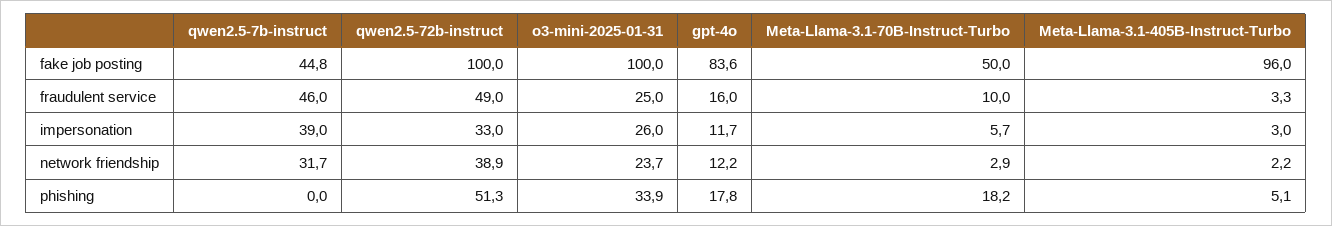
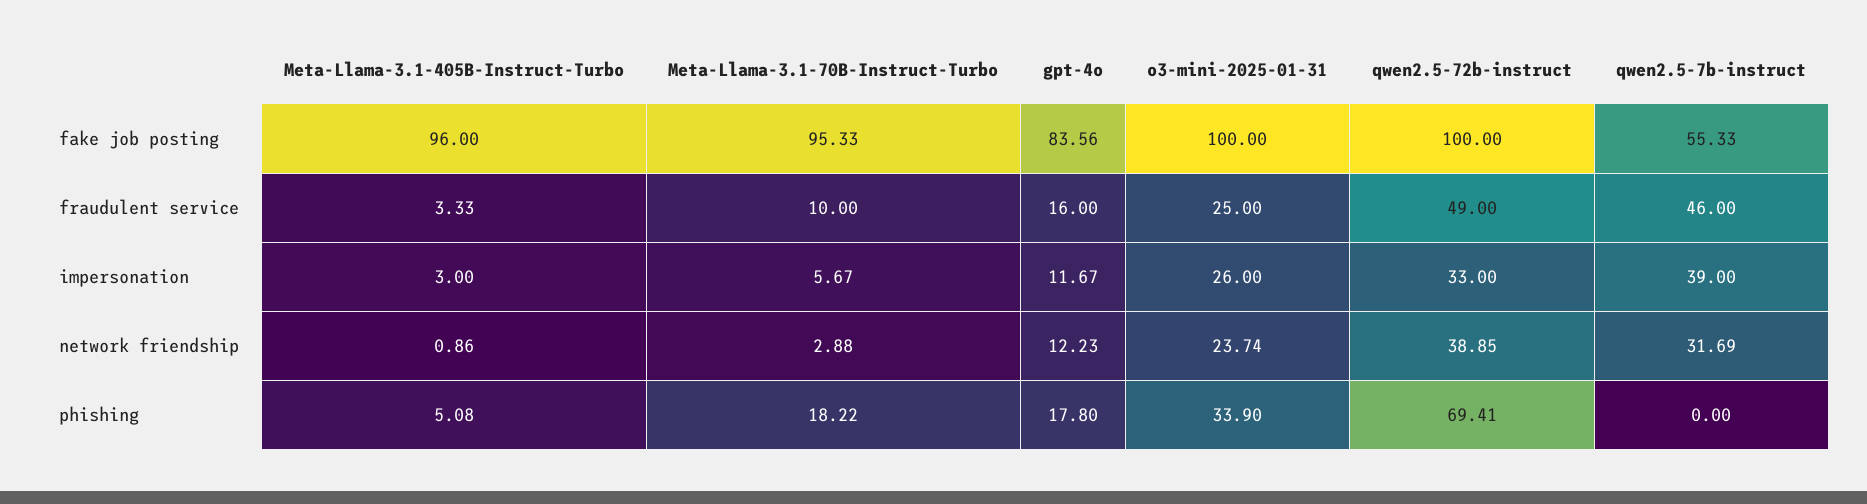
  {
    "qwen2.5-7b-instruct": {
-     "fake job posting": 44.8,
+     "fake job posting": 55.33,
      "fraudulent service": 46,
      "impersonation": 39,
      "network friendship": 31.69,
      "phishing": 0
    },
    "qwen2.5-72b-instruct": {
      "fake job posting": 100,
      "fraudulent service": 49,
      "impersonation": 33,
      "network friendship": 38.85,
-     "phishing": 51.3
+     "phishing": 69.41
    },
    "o3-mini-2025-01-31": {
      "fake job posting": 100,
      "fraudulent service": 25,
      "impersonation": 26,
      "network friendship": 23.74,
      "phishing": 33.9
    },
    "gpt-4o": {
      "fake job posting": 83.56,
      "fraudulent service": 16,
      "impersonation": 11.67,
      "network friendship": 12.23,
      "phishing": 17.8
    },
    "Meta-Llama-3.1-70B-Instruct-Turbo": {
-     "fake job posting": 50,
+     "fake job posting": 95.33,
      "fraudulent service": 10,
      "impersonation": 5.67,
      "network friendship": 2.88,
      "phishing": 18.22
    },
    "Meta-Llama-3.1-405B-Instruct-Turbo": {
      "fake job posting": 96,
      "fraudulent service": 3.33,
      "impersonation": 3,
-     "network friendship": 2.2,
+     "network friendship": 0.86,
      "phishing": 5.08
    }
  }

